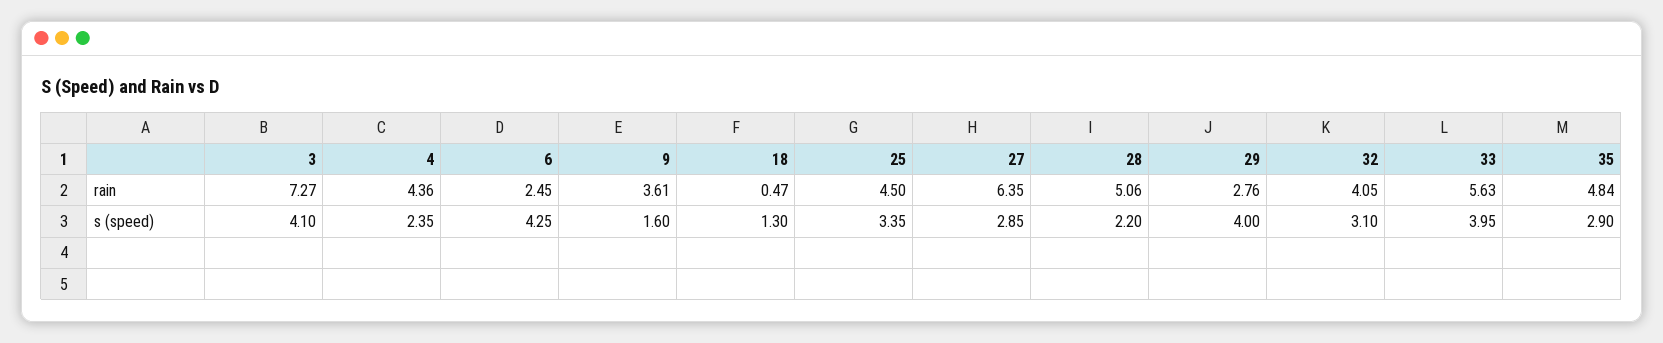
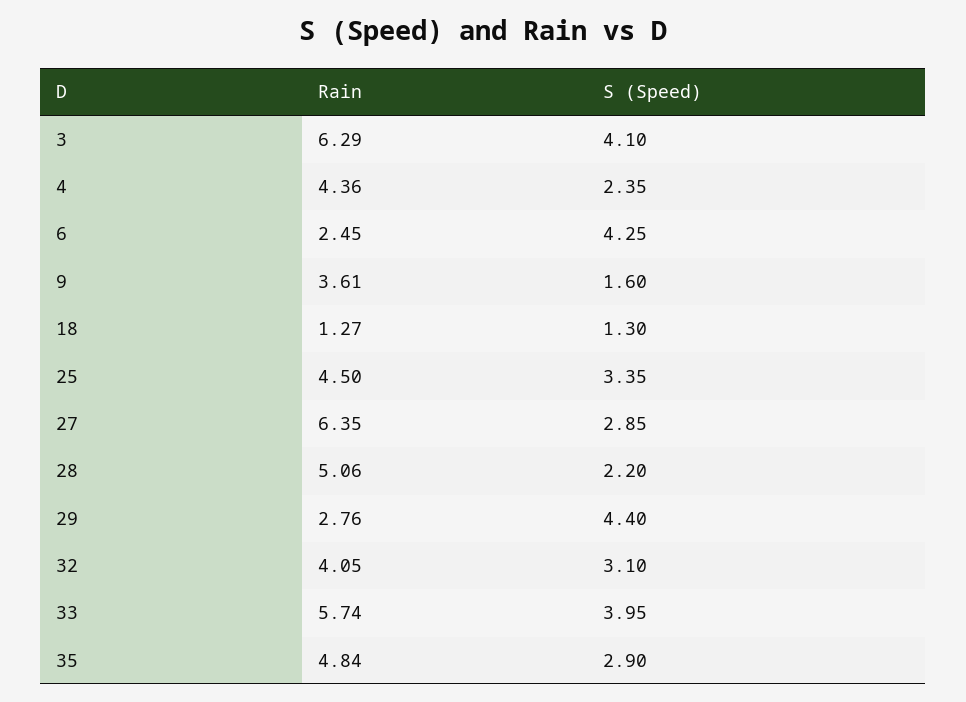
  {
    "3": {
-     "rain": 7.27,
+     "rain": 6.29,
      "s (speed)": 4.1
    },
    "4": {
      "rain": 4.36,
      "s (speed)": 2.35
    },
    "6": {
      "rain": 2.45,
      "s (speed)": 4.25
    },
    "9": {
      "rain": 3.61,
      "s (speed)": 1.6
    },
    "18": {
-     "rain": 0.47,
+     "rain": 1.27,
      "s (speed)": 1.3
    },
    "25": {
      "rain": 4.5,
      "s (speed)": 3.35
    },
    "27": {
      "rain": 6.35,
      "s (speed)": 2.85
    },
    "28": {
      "rain": 5.06,
      "s (speed)": 2.2
    },
    "29": {
      "rain": 2.76,
-     "s (speed)": 4
+     "s (speed)": 4.4
    },
    "32": {
      "rain": 4.05,
      "s (speed)": 3.1
    },
    "33": {
-     "rain": 5.63,
+     "rain": 5.74,
      "s (speed)": 3.95
    },
    "35": {
      "rain": 4.84,
      "s (speed)": 2.9
    }
  }

